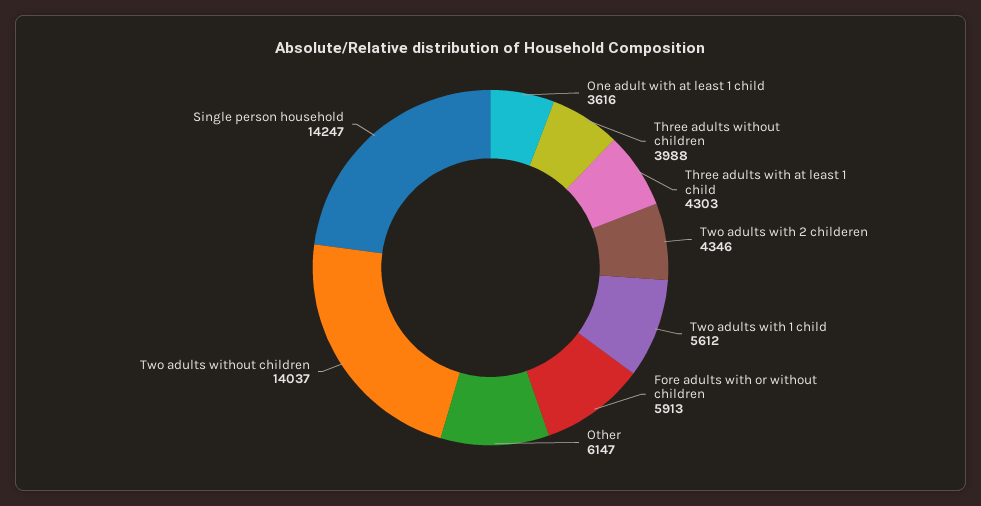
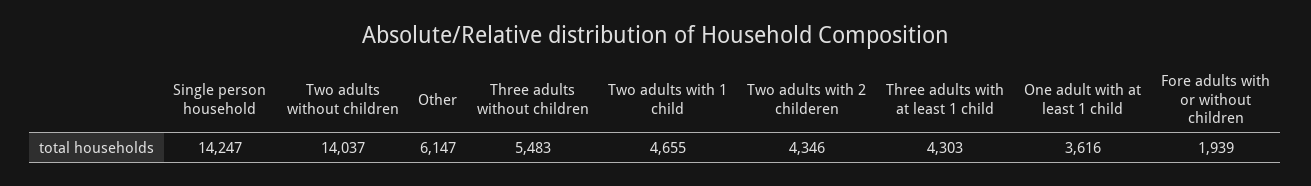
  {
    "One adult with at least 1 child": 3616,
-   "Three adults without children": 3988,
+   "Three adults without children": 5483,
    "Three adults with at least 1 child": 4303,
    "Two adults with 2 childeren": 4346,
-   "Two adults with 1 child": 5612,
+   "Two adults with 1 child": 4655,
-   "Fore adults with or without children": 5913,
+   "Fore adults with or without children": 1939,
    "Other": 6147,
    "Two adults without children": 14037,
    "Single person household": 14247
  }

